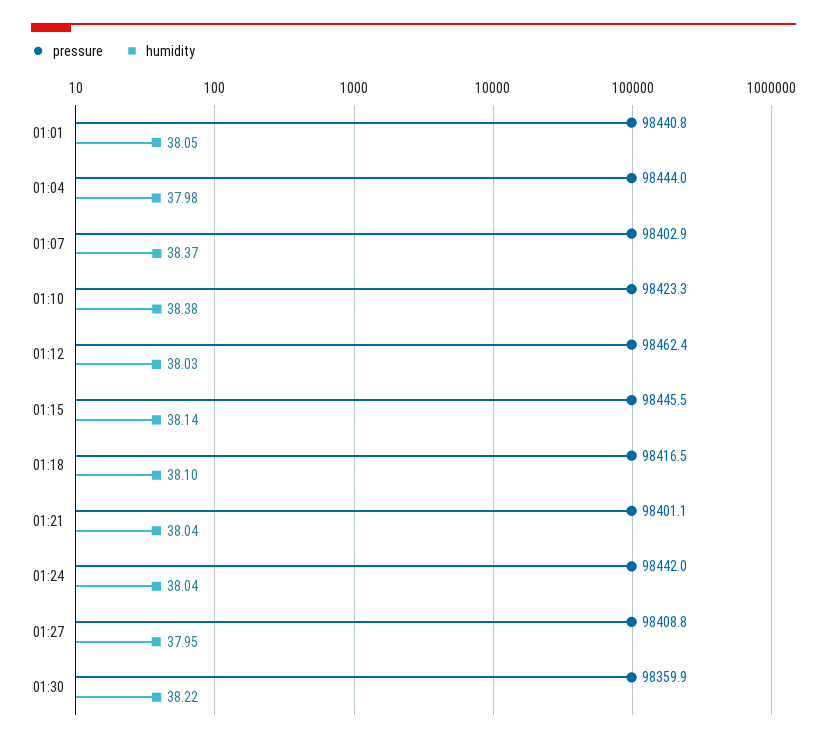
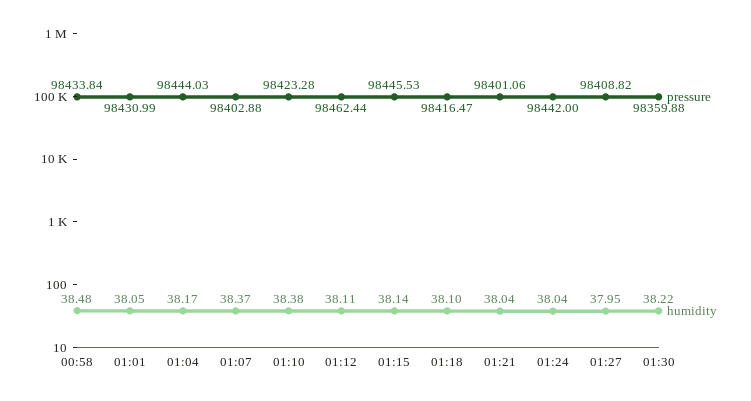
  {
    "pressure": {
-     "01:01": 98440.8,
+     "01:01": 98430.99,
      "01:04": 98444.03,
      "01:07": 98402.88,
      "01:10": 98423.28,
      "01:12": 98462.44,
      "01:15": 98445.53,
      "01:18": 98416.47,
      "01:21": 98401.06,
      "01:24": 98442,
      "01:27": 98408.82,
-     "01:30": 98359.88
+     "01:30": 98359.88,
+     "00:58": 98433.84
    },
    "humidity": {
      "01:01": 38.05,
-     "01:04": 37.98,
+     "01:04": 38.17,
      "01:07": 38.37,
      "01:10": 38.38,
-     "01:12": 38.03,
+     "01:12": 38.11,
      "01:15": 38.14,
      "01:18": 38.1,
      "01:21": 38.04,
      "01:24": 38.04,
      "01:27": 37.95,
-     "01:30": 38.22
+     "01:30": 38.22,
+     "00:58": 38.48
    }
  }

